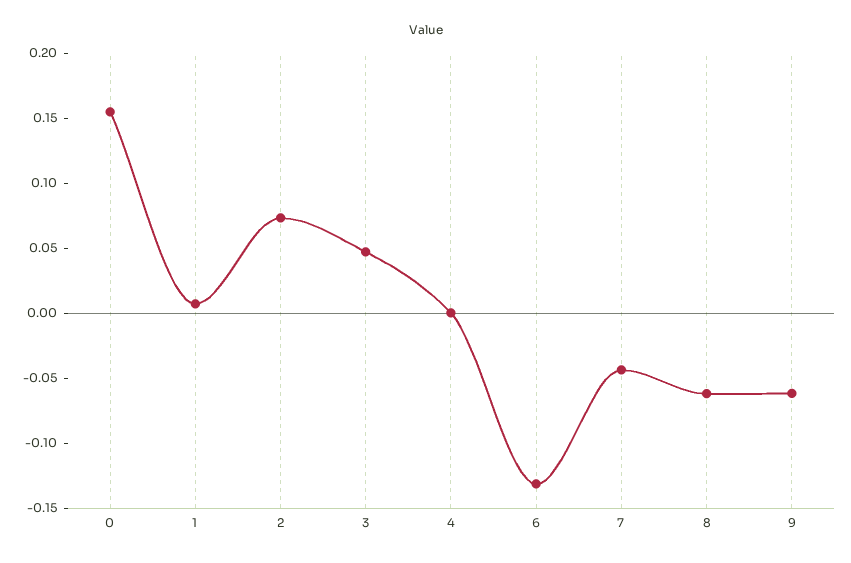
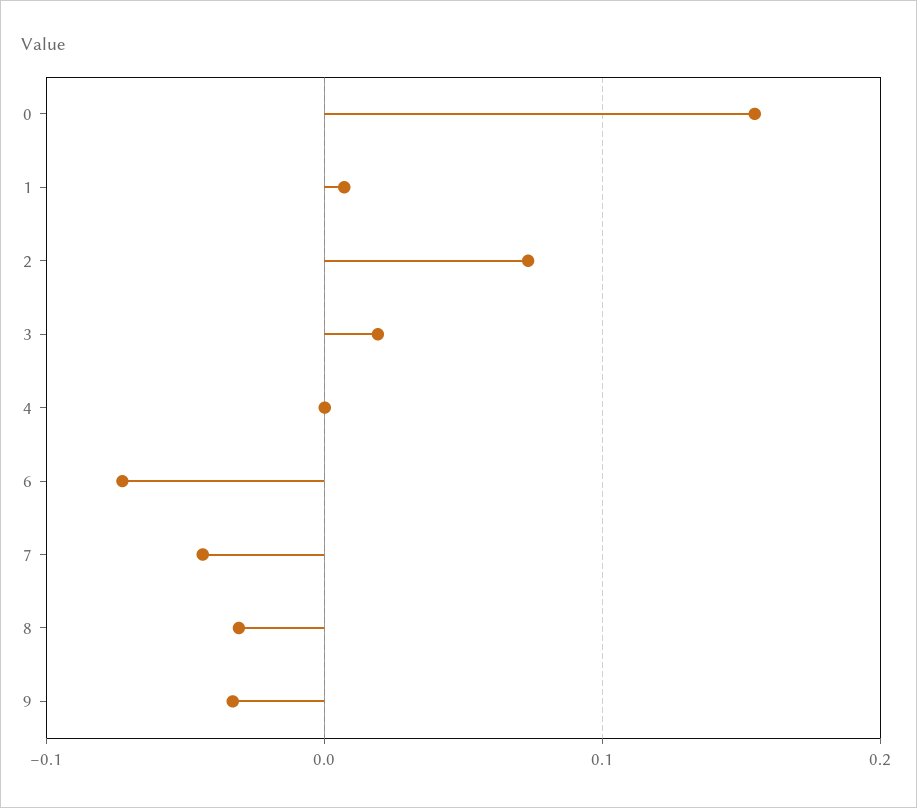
  {
    "0": 0.15,
    "1": 0.01,
    "2": 0.07,
-   "3": 0.05,
+   "3": 0.02,
    "4": 0,
-   "6": -0.13,
+   "6": -0.07,
    "7": -0.04,
-   "8": -0.06,
+   "8": -0.03,
-   "9": -0.06
+   "9": -0.03
  }

